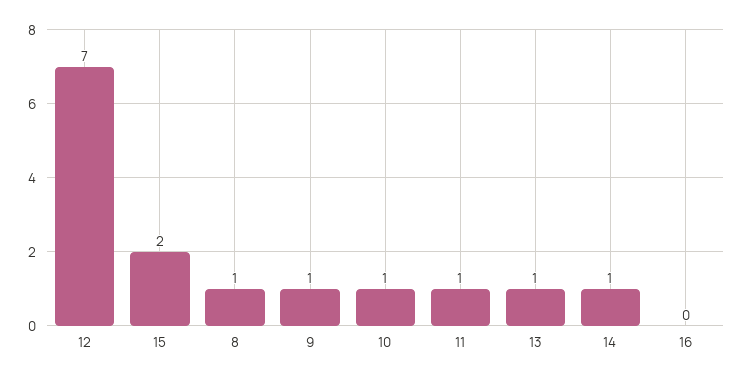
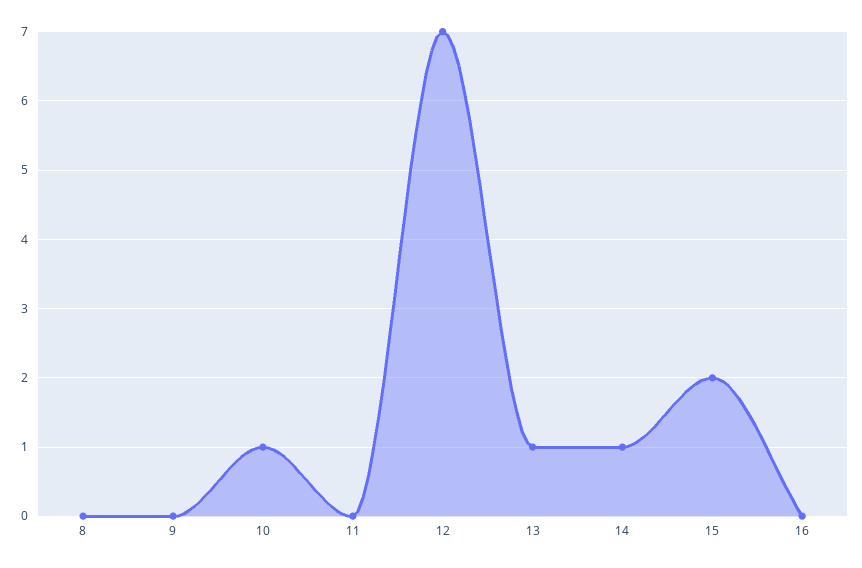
  {
    "12": 7,
    "15": 2,
-   "8": 1,
+   "8": 0,
-   "9": 1,
+   "9": 0,
    "10": 1,
-   "11": 1,
+   "11": 0,
    "13": 1,
    "14": 1,
    "16": 0
  }

